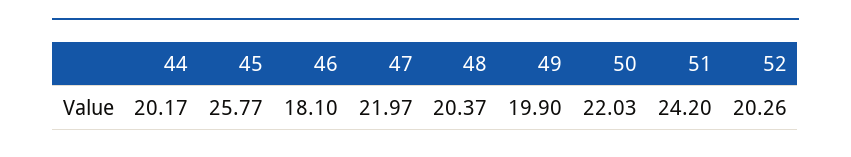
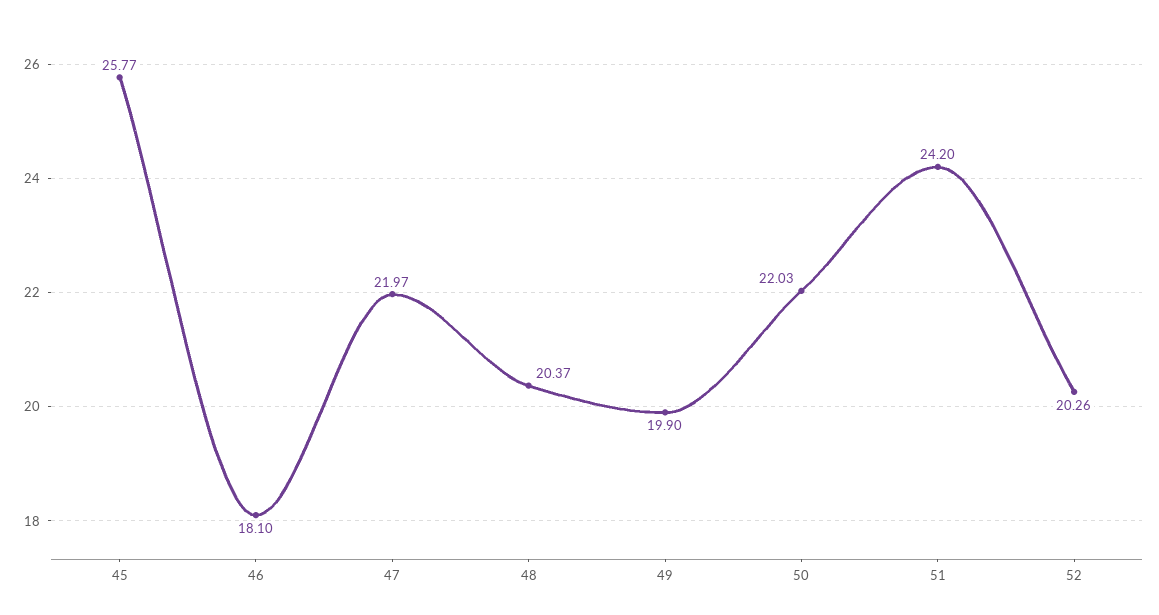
  {
-   "44": 20.17,
    "45": 25.77,
    "46": 18.1,
    "47": 21.97,
    "48": 20.37,
    "49": 19.9,
    "50": 22.03,
    "51": 24.2,
    "52": 20.26
  }

